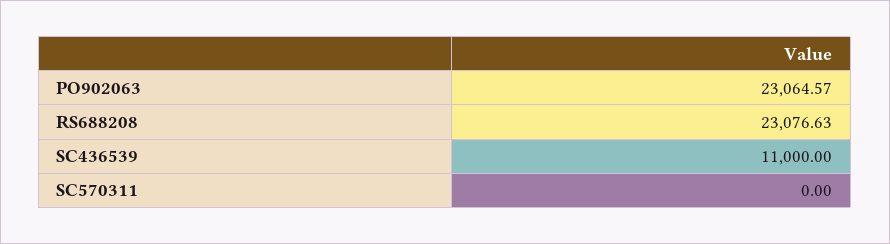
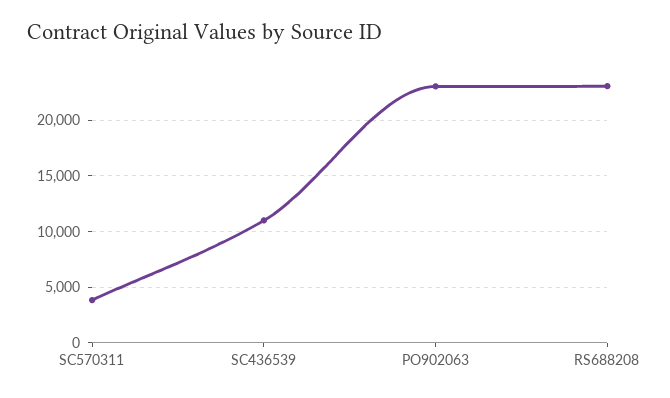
  {
    "PO902063": 23064.57,
    "RS688208": 23076.63,
    "SC436539": 11000,
-   "SC570311": 0
+   "SC570311": 4000
  }

